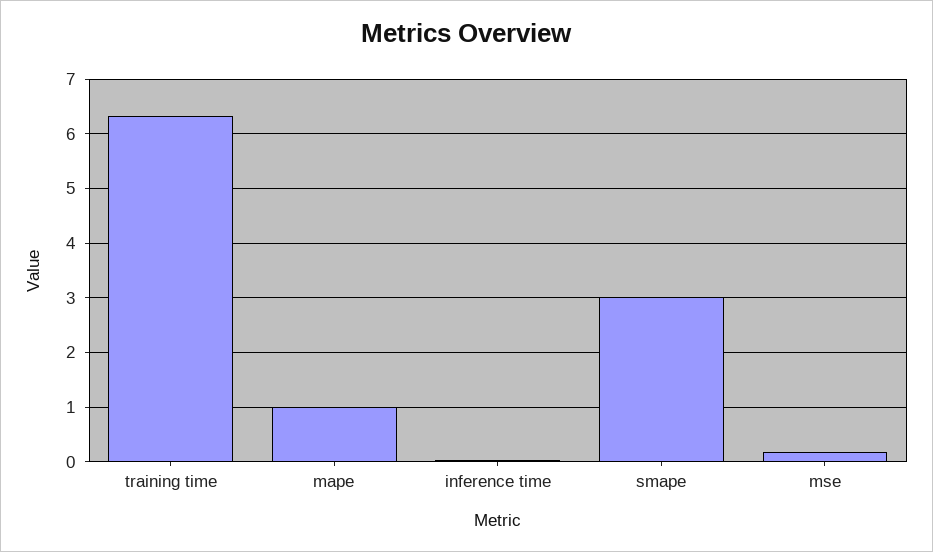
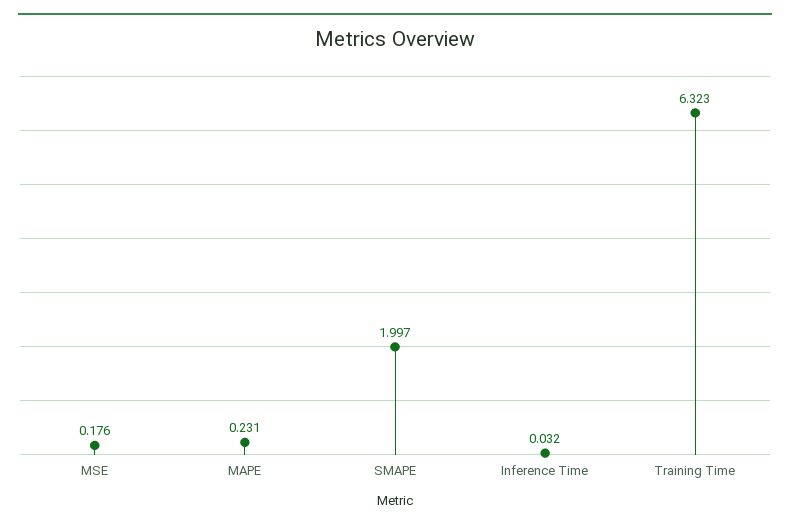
  {
    "training time": 6.323,
-   "mape": 1,
+   "mape": 0.231,
    "inference time": 0.032,
-   "smape": 3,
+   "smape": 1.997,
    "mse": 0.176
  }

